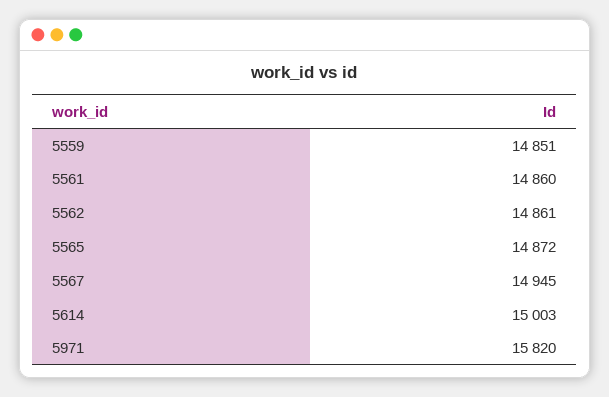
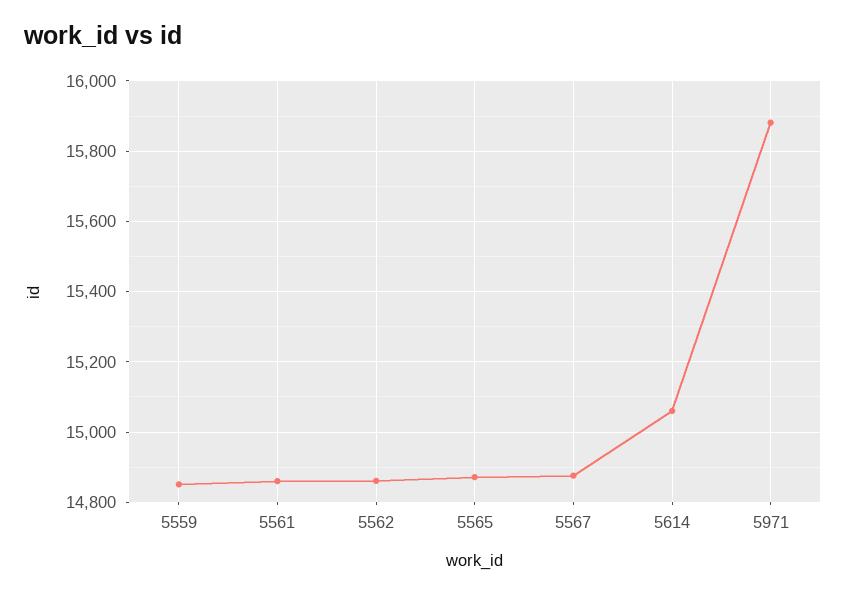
  {
    "5559": 14851,
    "5561": 14860,
    "5562": 14861,
    "5565": 14872,
-   "5567": 14945,
+   "5567": 14880,
-   "5614": 15003,
+   "5614": 15060,
-   "5971": 15820
+   "5971": 15880
  }

